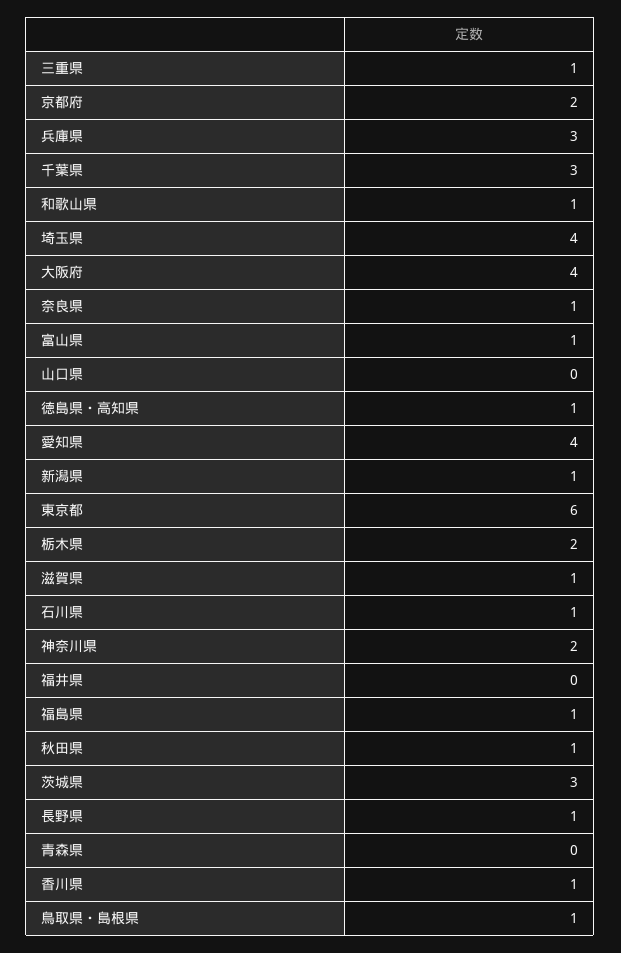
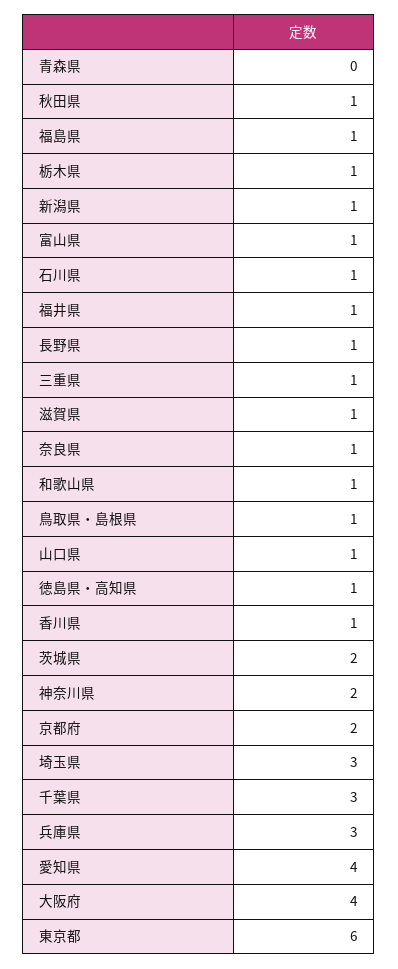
  {
    "三重県": 1,
    "京都府": 2,
    "兵庫県": 3,
    "千葉県": 3,
    "和歌山県": 1,
-   "埼玉県": 4,
+   "埼玉県": 3,
    "大阪府": 4,
    "奈良県": 1,
    "富山県": 1,
-   "山口県": 0,
+   "山口県": 1,
    "徳島県・高知県": 1,
    "愛知県": 4,
    "新潟県": 1,
    "東京都": 6,
-   "栃木県": 2,
+   "栃木県": 1,
    "滋賀県": 1,
    "石川県": 1,
    "神奈川県": 2,
-   "福井県": 0,
+   "福井県": 1,
    "福島県": 1,
    "秋田県": 1,
-   "茨城県": 3,
+   "茨城県": 2,
    "長野県": 1,
    "青森県": 0,
    "香川県": 1,
    "鳥取県・島根県": 1
  }

